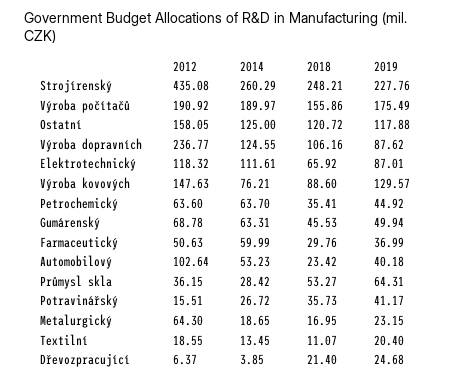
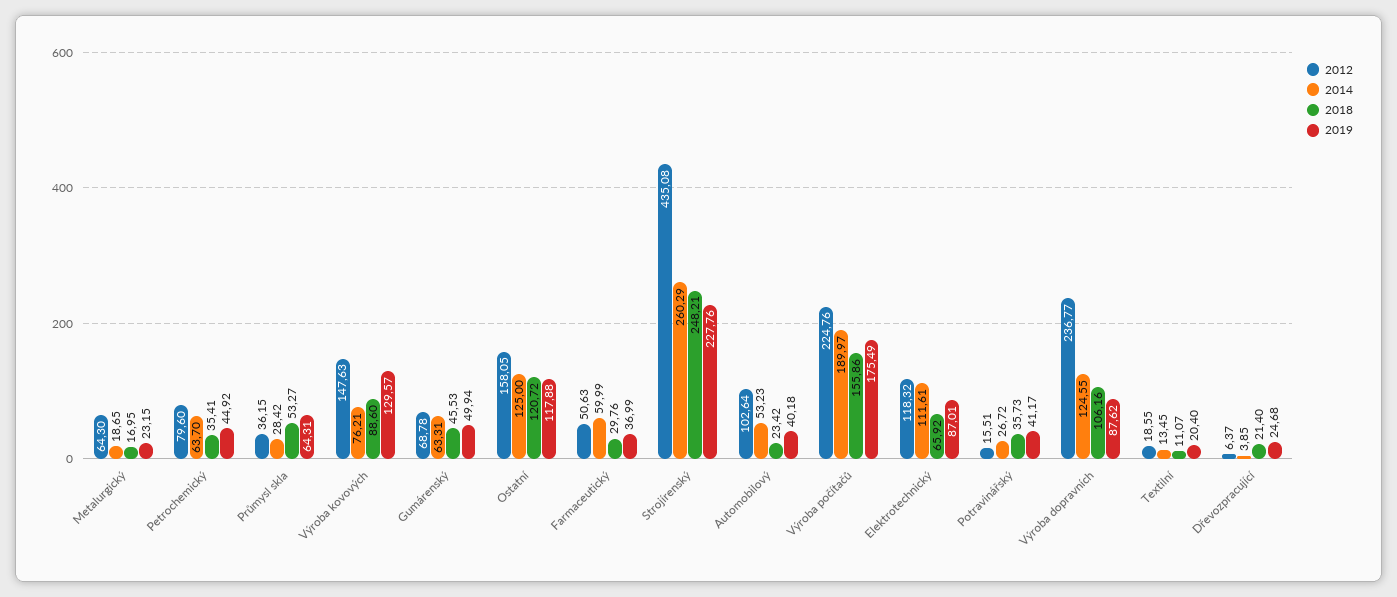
  {
    "2012": {
      "Strojírenský": 435.08,
-     "Výroba počítačů": 190.92,
+     "Výroba počítačů": 224.76,
      "Ostatní": 158.05,
      "Výroba dopravních": 236.77,
      "Elektrotechnický": 118.32,
      "Výroba kovových": 147.63,
-     "Petrochemický": 63.6,
+     "Petrochemický": 79.6,
      "Gumárenský": 68.78,
      "Farmaceutický": 50.63,
      "Automobilový": 102.64,
      "Průmysl skla": 36.15,
      "Potravinářský": 15.51,
      "Metalurgický": 64.3,
      "Textilní": 18.55,
      "Dřevozpracující": 6.37
    },
    "2014": {
      "Strojírenský": 260.29,
      "Výroba počítačů": 189.97,
      "Ostatní": 125,
      "Výroba dopravních": 124.55,
      "Elektrotechnický": 111.61,
      "Výroba kovových": 76.21,
      "Petrochemický": 63.7,
      "Gumárenský": 63.31,
      "Farmaceutický": 59.99,
      "Automobilový": 53.23,
      "Průmysl skla": 28.42,
      "Potravinářský": 26.72,
      "Metalurgický": 18.65,
      "Textilní": 13.45,
      "Dřevozpracující": 3.85
    },
    "2018": {
      "Strojírenský": 248.21,
      "Výroba počítačů": 155.86,
      "Ostatní": 120.72,
      "Výroba dopravních": 106.16,
      "Elektrotechnický": 65.92,
      "Výroba kovových": 88.6,
      "Petrochemický": 35.41,
      "Gumárenský": 45.53,
      "Farmaceutický": 29.76,
      "Automobilový": 23.42,
      "Průmysl skla": 53.27,
      "Potravinářský": 35.73,
      "Metalurgický": 16.95,
      "Textilní": 11.07,
      "Dřevozpracující": 21.4
    },
    "2019": {
      "Strojírenský": 227.76,
      "Výroba počítačů": 175.49,
      "Ostatní": 117.88,
      "Výroba dopravních": 87.62,
      "Elektrotechnický": 87.01,
      "Výroba kovových": 129.57,
      "Petrochemický": 44.92,
      "Gumárenský": 49.94,
      "Farmaceutický": 36.99,
      "Automobilový": 40.18,
      "Průmysl skla": 64.31,
      "Potravinářský": 41.17,
      "Metalurgický": 23.15,
      "Textilní": 20.4,
      "Dřevozpracující": 24.68
    }
  }

